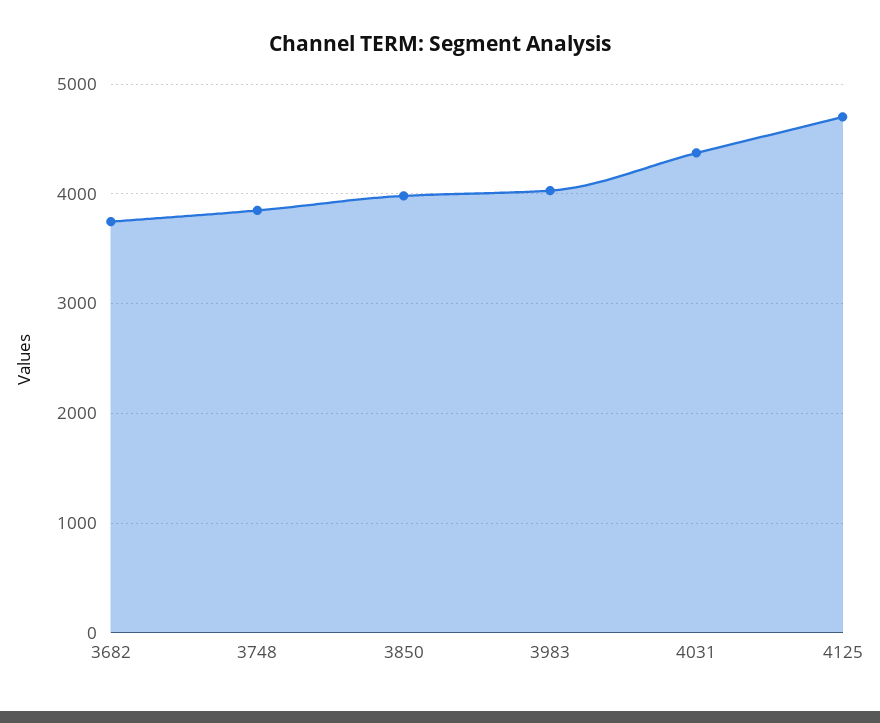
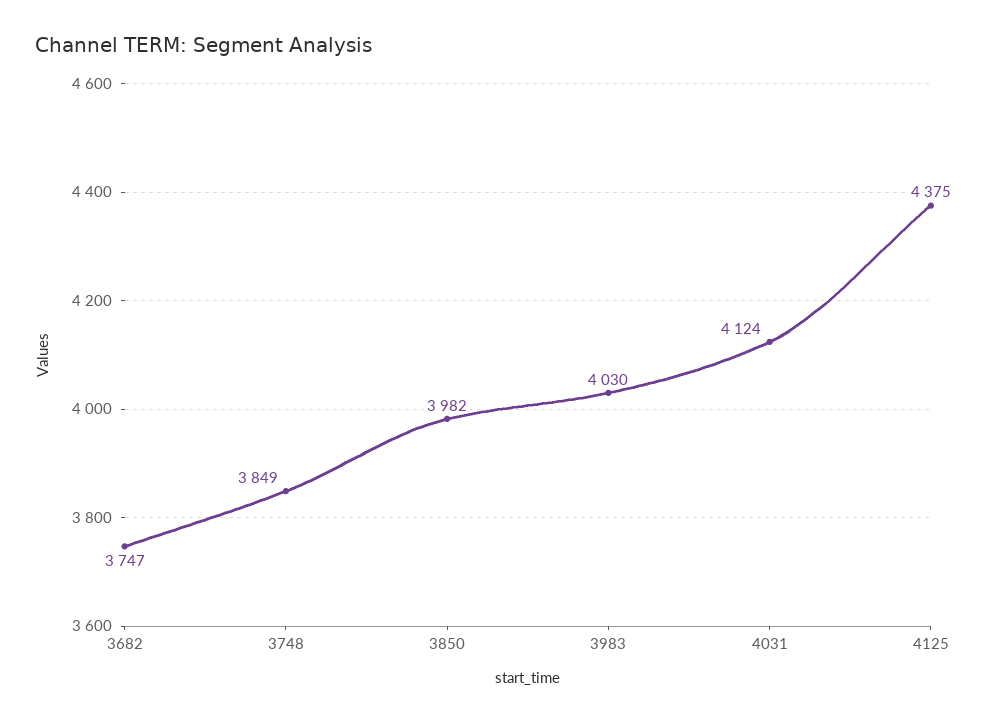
  {
    "3682": 3747,
    "3748": 3849,
    "3850": 3982,
    "3983": 4030,
-   "4031": 4400,
+   "4031": 4124,
-   "4125": 4700
+   "4125": 4375
  }

